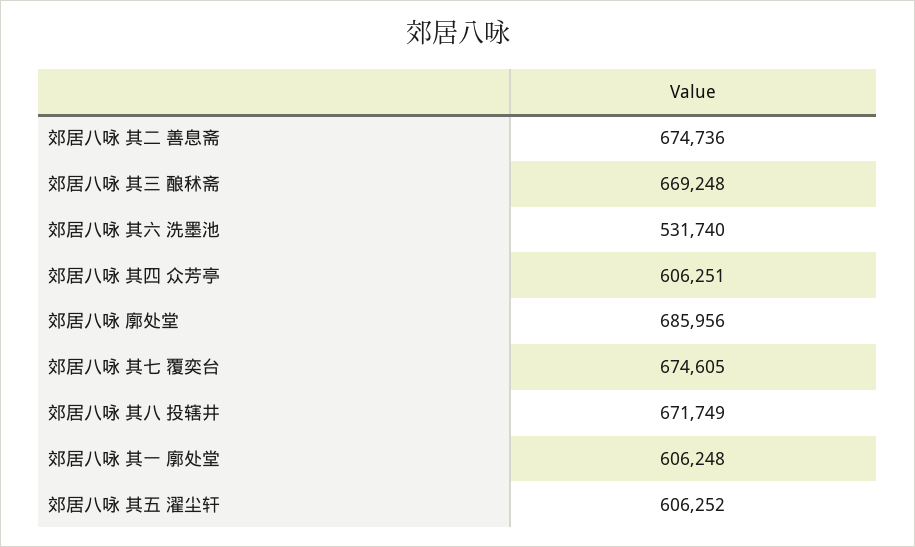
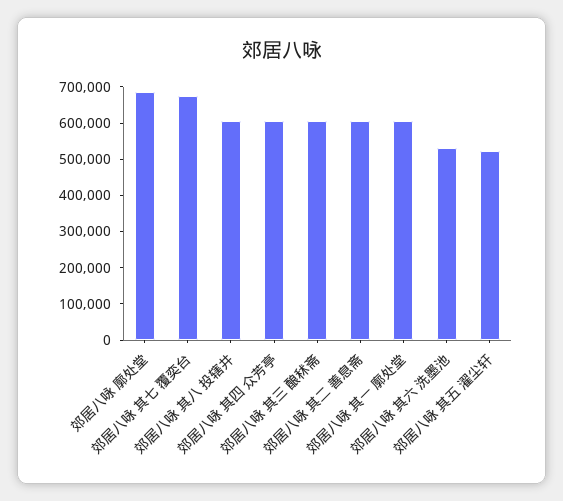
  {
-   "郊居八咏 其二 善息斋": 674736,
+   "郊居八咏 其二 善息斋": 600000,
-   "郊居八咏 其三 酿秫斋": 669248,
+   "郊居八咏 其三 酿秫斋": 600000,
    "郊居八咏 其六 洗墨池": 531740,
    "郊居八咏 其四 众芳亭": 606251,
    "郊居八咏 廓处堂": 685956,
    "郊居八咏 其七 覆奕台": 674605,
-   "郊居八咏 其八 投辖井": 671749,
+   "郊居八咏 其八 投辖井": 600000,
    "郊居八咏 其一 廓处堂": 606248,
-   "郊居八咏 其五 濯尘轩": 606252
+   "郊居八咏 其五 濯尘轩": 525000
  }

